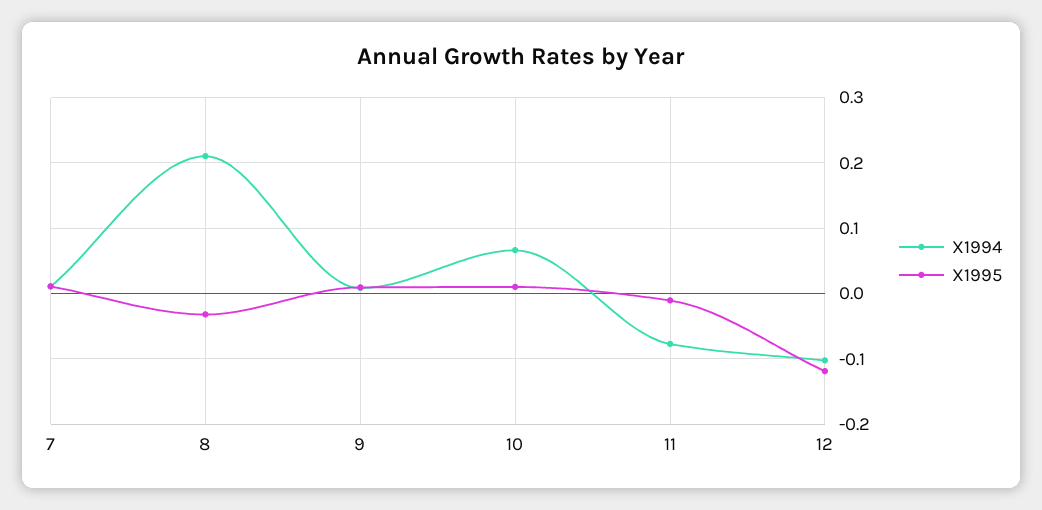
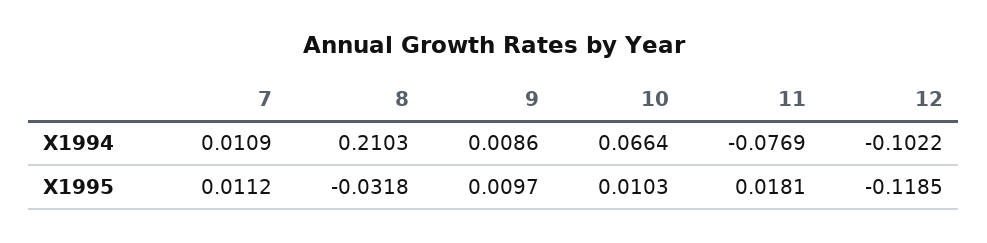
  {
    "X1994": {
      "7": 0.0109,
      "8": 0.2103,
      "9": 0.0086,
      "10": 0.0664,
      "11": -0.0769,
      "12": -0.1022
    },
    "X1995": {
      "7": 0.0112,
      "8": -0.0318,
      "9": 0.0097,
      "10": 0.0103,
-     "11": -0.01,
+     "11": 0.0181,
      "12": -0.1185
    }
  }

